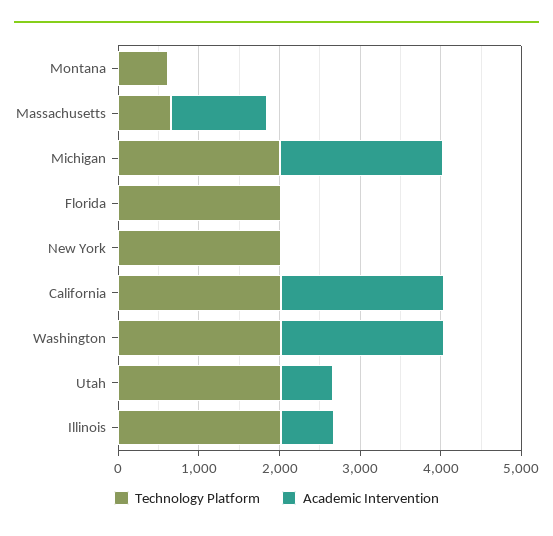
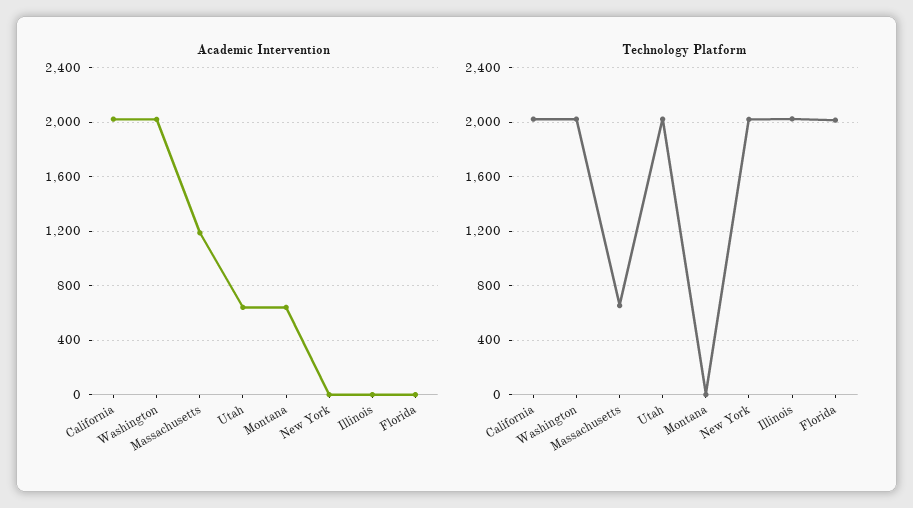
  {
    "Technology Platform": {
-     "Montana": 600,
+     "Montana": 0,
      "Massachusetts": 650,
-     "Michigan": 2000,
      "Florida": 2000,
      "New York": 2000,
      "California": 2000,
      "Washington": 2000,
      "Utah": 2000,
      "Illinois": 2000
    },
    "Academic Intervention": {
-     "Montana": 0,
+     "Montana": 650,
      "Massachusetts": 1200,
-     "Michigan": 2000,
      "Florida": 0,
      "New York": 0,
      "California": 2000,
      "Washington": 2000,
      "Utah": 650,
-     "Illinois": 600
+     "Illinois": 0
    }
  }

